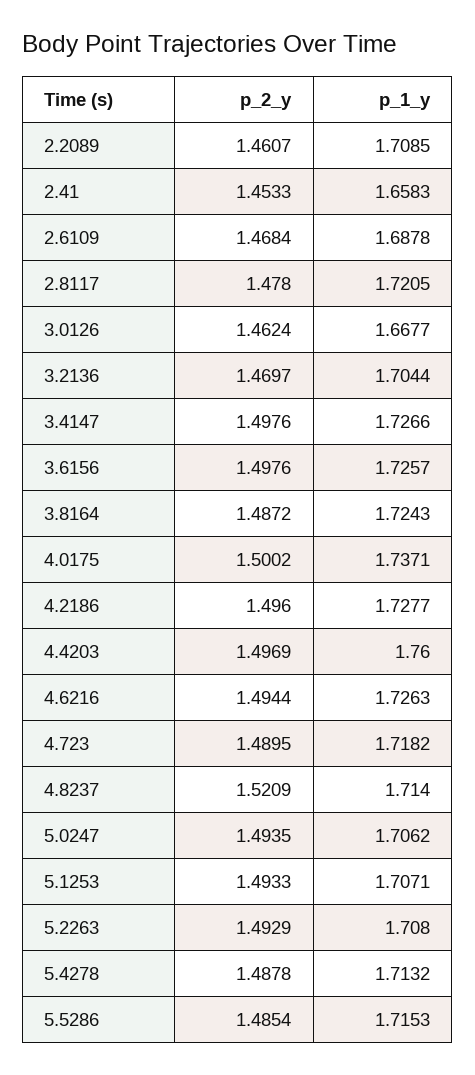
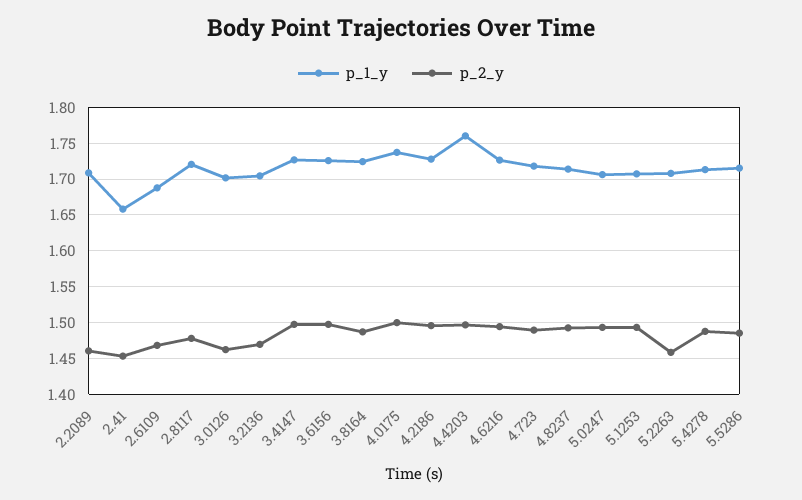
  {
    "p_2_y": {
      "2.2089": 1.4607,
      "2.41": 1.4533,
      "2.6109": 1.4684,
      "2.8117": 1.478,
      "3.0126": 1.4624,
      "3.2136": 1.4697,
      "3.4147": 1.4976,
      "3.6156": 1.4976,
      "3.8164": 1.4872,
      "4.0175": 1.5002,
      "4.2186": 1.496,
      "4.4203": 1.4969,
      "4.6216": 1.4944,
      "4.723": 1.4895,
-     "4.8237": 1.5209,
+     "4.8237": 1.49,
      "5.0247": 1.4935,
      "5.1253": 1.4933,
-     "5.2263": 1.4929,
+     "5.2263": 1.46,
      "5.4278": 1.4878,
      "5.5286": 1.4854
    },
    "p_1_y": {
      "2.2089": 1.7085,
      "2.41": 1.6583,
      "2.6109": 1.6878,
      "2.8117": 1.7205,
-     "3.0126": 1.6677,
+     "3.0126": 1.7,
      "3.2136": 1.7044,
      "3.4147": 1.7266,
      "3.6156": 1.7257,
      "3.8164": 1.7243,
      "4.0175": 1.7371,
      "4.2186": 1.7277,
      "4.4203": 1.76,
      "4.6216": 1.7263,
      "4.723": 1.7182,
      "4.8237": 1.714,
      "5.0247": 1.7062,
      "5.1253": 1.7071,
      "5.2263": 1.708,
      "5.4278": 1.7132,
      "5.5286": 1.7153
    }
  }

